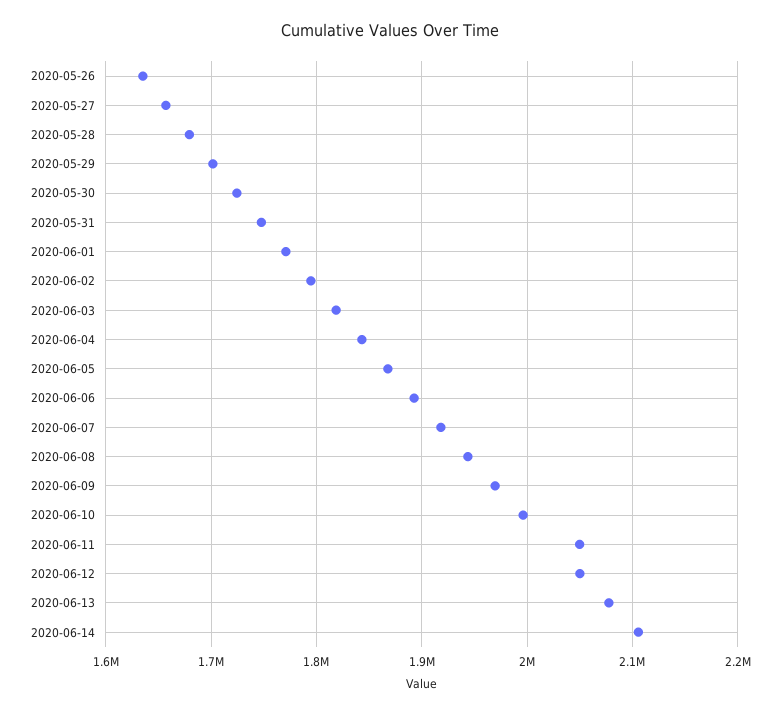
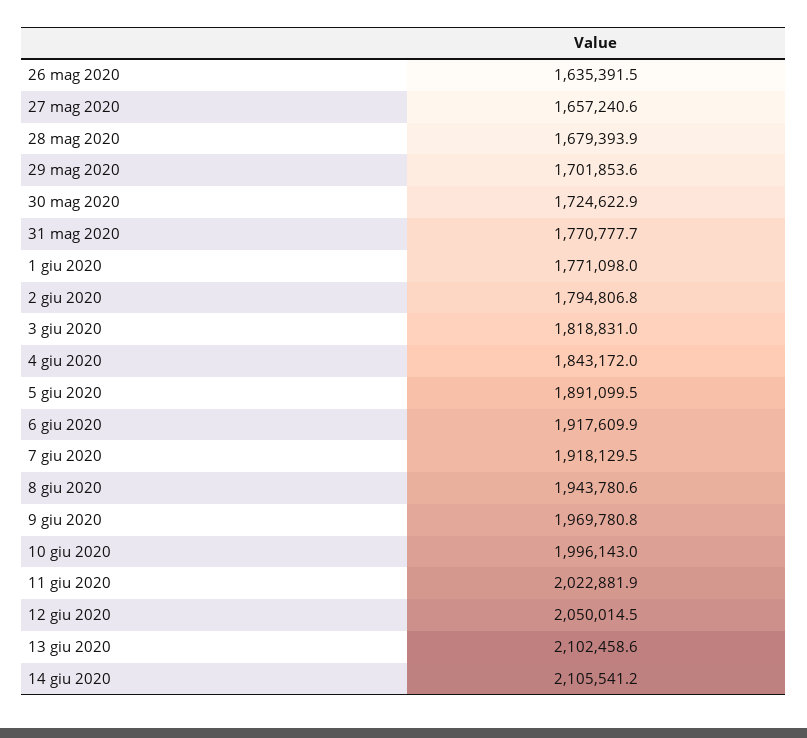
  {
    "2020-05-26": 1635391.5,
    "2020-05-27": 1657240.6,
    "2020-05-28": 1679393.9,
    "2020-05-29": 1701853.6,
    "2020-05-30": 1724622.9,
-   "2020-05-31": 1750000,
+   "2020-05-31": 1770777.7,
    "2020-06-01": 1771098,
    "2020-06-02": 1794806.8,
    "2020-06-03": 1818831,
    "2020-06-04": 1843172,
-   "2020-06-05": 1870000,
+   "2020-06-05": 1891099.5,
-   "2020-06-06": 1890000,
+   "2020-06-06": 1917609.9,
    "2020-06-07": 1918129.5,
    "2020-06-08": 1943780.6,
    "2020-06-09": 1969780.8,
    "2020-06-10": 1996143,
-   "2020-06-11": 2050000,
+   "2020-06-11": 2022881.9,
    "2020-06-12": 2050014.5,
-   "2020-06-13": 2080000,
+   "2020-06-13": 2102458.6,
    "2020-06-14": 2105541.2
  }

